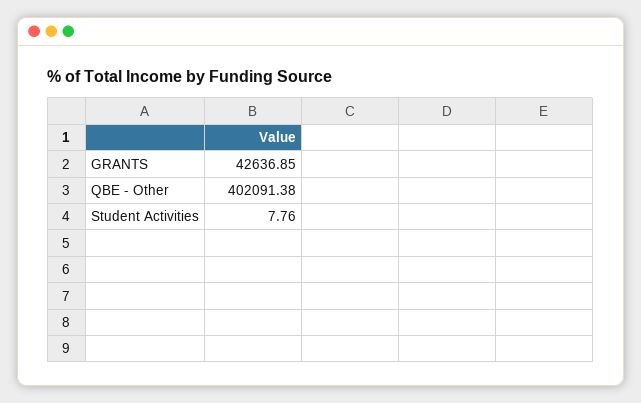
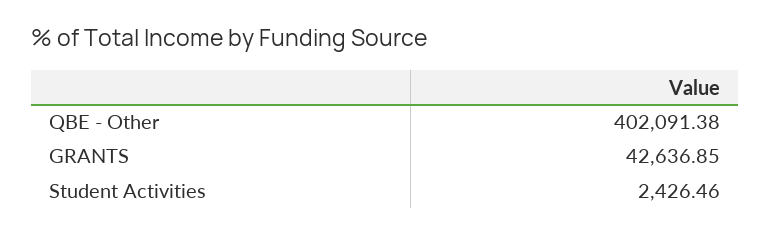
  {
    "GRANTS": 42636.85,
    "QBE - Other": 402091.38,
-   "Student Activities": 7.76
+   "Student Activities": 2426.46
  }

